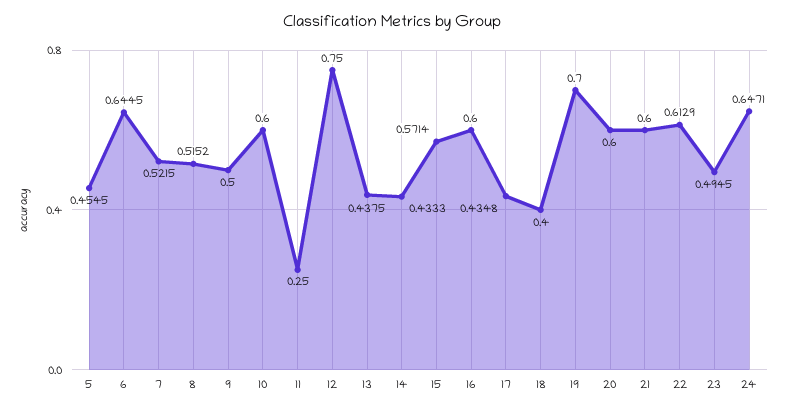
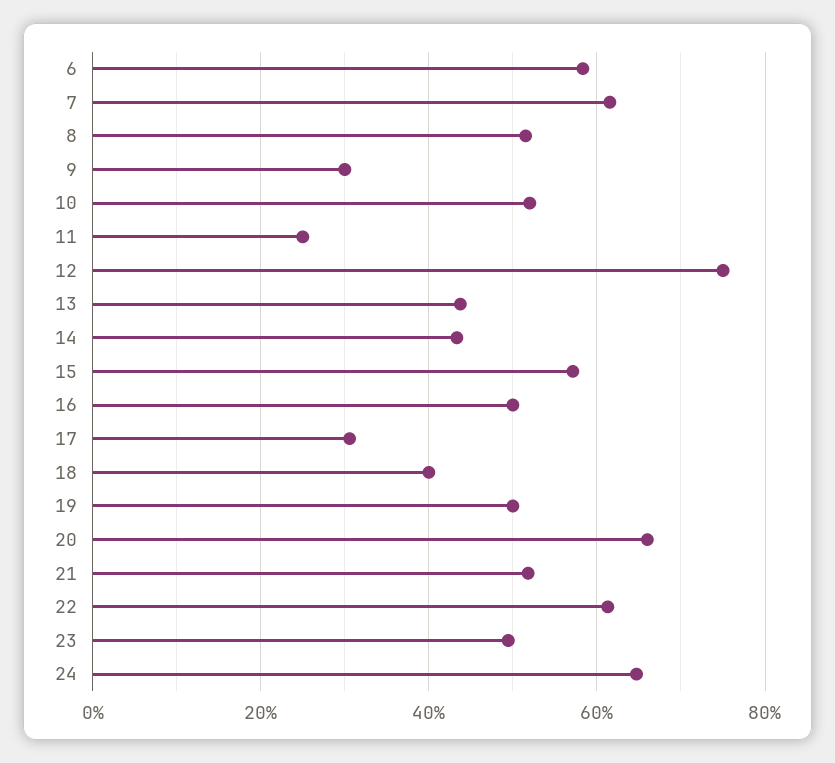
  {
-   "5": 0.4545,
-   "6": 0.6445,
+   "6": 0.58,
-   "7": 0.5215,
+   "7": 0.62,
    "8": 0.5152,
-   "9": 0.5,
+   "9": 0.3,
-   "10": 0.6,
+   "10": 0.52,
    "11": 0.25,
    "12": 0.75,
    "13": 0.4375,
    "14": 0.4333,
    "15": 0.5714,
-   "16": 0.6,
+   "16": 0.5,
-   "17": 0.4348,
+   "17": 0.3,
    "18": 0.4,
-   "19": 0.7,
+   "19": 0.5,
-   "20": 0.6,
+   "20": 0.66,
-   "21": 0.6,
+   "21": 0.52,
    "22": 0.6129,
    "23": 0.4945,
    "24": 0.6471
  }

